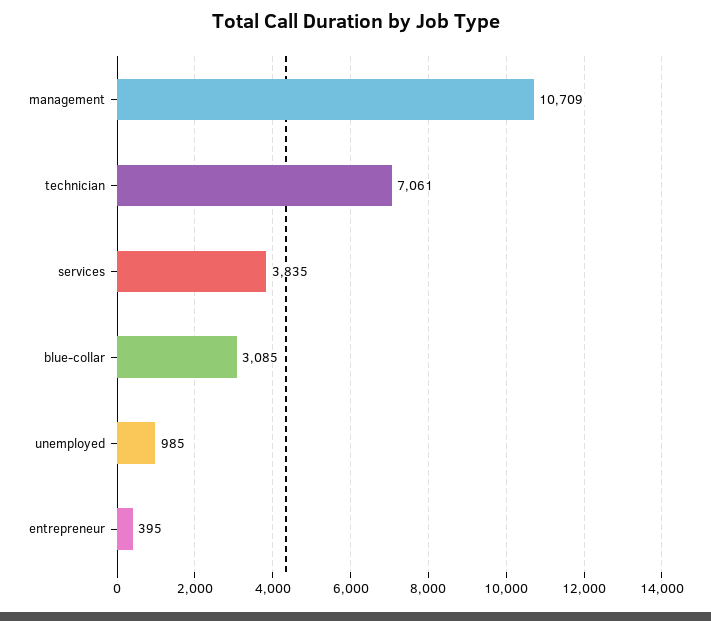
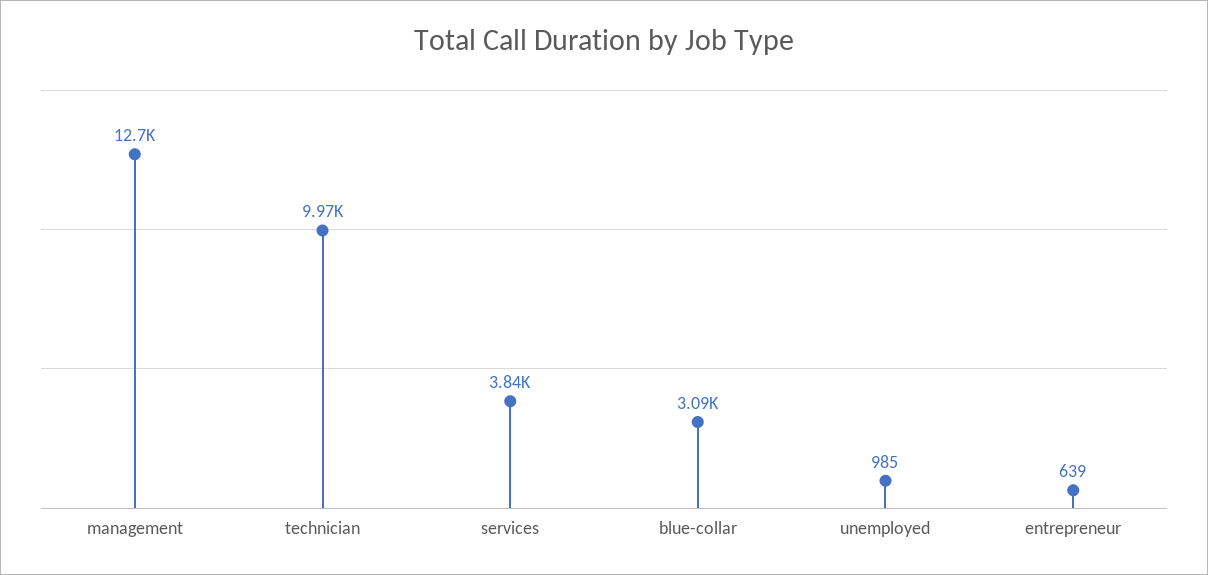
  {
-   "management": 10709,
+   "management": 12700,
-   "technician": 7061,
+   "technician": 9970,
    "services": 3835,
    "blue-collar": 3085,
    "unemployed": 985,
-   "entrepreneur": 395
+   "entrepreneur": 639
  }

